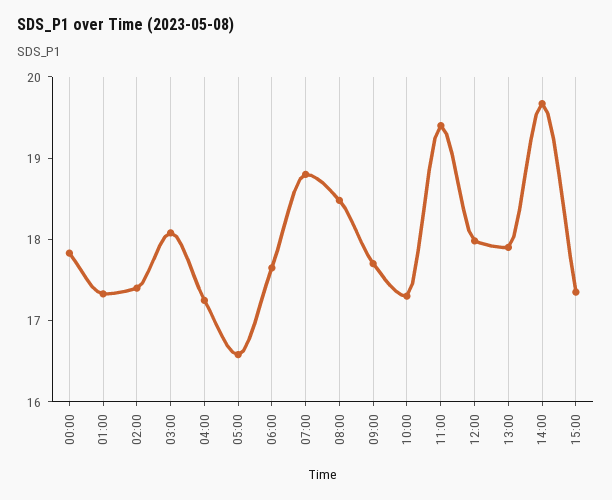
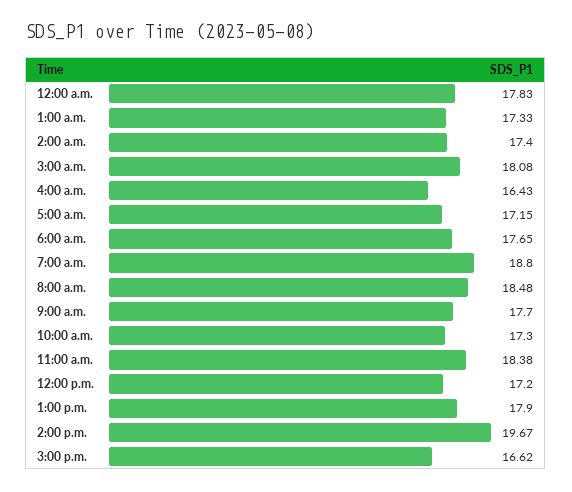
  {
    "00:00": 17.83,
    "01:00": 17.33,
    "02:00": 17.4,
    "03:00": 18.08,
-   "04:00": 17.2,
+   "04:00": 16.43,
-   "05:00": 16.6,
+   "05:00": 17.15,
    "06:00": 17.65,
    "07:00": 18.8,
    "08:00": 18.48,
    "09:00": 17.7,
    "10:00": 17.3,
-   "11:00": 19.4,
+   "11:00": 18.38,
-   "12:00": 18,
+   "12:00": 17.2,
    "13:00": 17.9,
    "14:00": 19.67,
-   "15:00": 17.4
+   "15:00": 16.62
  }

